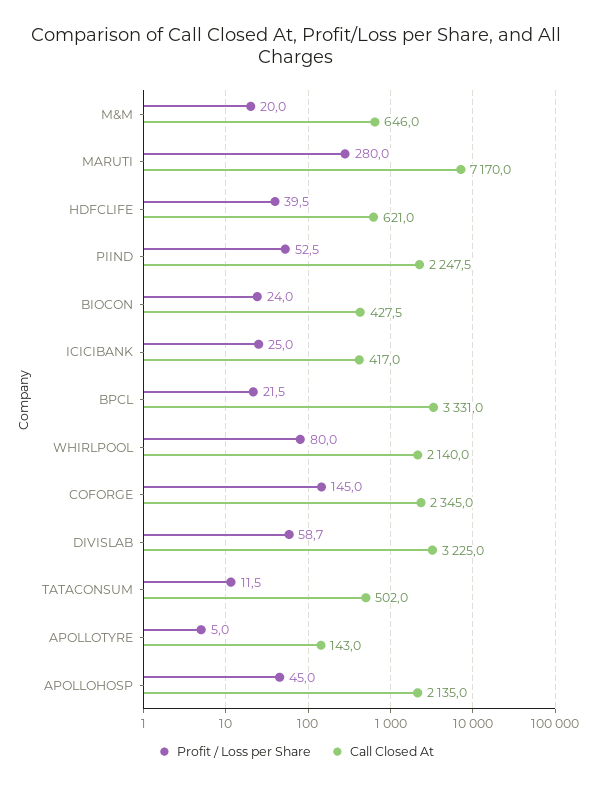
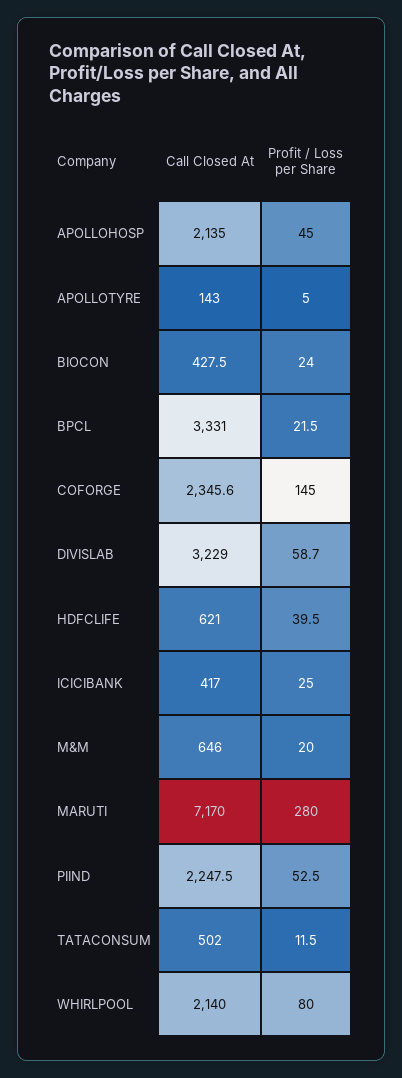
  {
    "Profit / Loss per Share": {
      "M&M": 20,
      "MARUTI": 280,
      "HDFCLIFE": 39.5,
      "PIIND": 52.5,
      "BIOCON": 24,
      "ICICIBANK": 25,
      "BPCL": 21.5,
      "WHIRLPOOL": 80,
      "COFORGE": 145,
      "DIVISLAB": 58.7,
      "TATACONSUM": 11.5,
      "APOLLOTYRE": 5,
      "APOLLOHOSP": 45
    },
    "Call Closed At": {
      "M&M": 646,
      "MARUTI": 7170,
      "HDFCLIFE": 621,
      "PIIND": 2247.5,
      "BIOCON": 427.5,
      "ICICIBANK": 417,
      "BPCL": 3331,
      "WHIRLPOOL": 2140,
-     "COFORGE": 2345,
+     "COFORGE": 2345.6,
-     "DIVISLAB": 3225,
+     "DIVISLAB": 3229,
      "TATACONSUM": 502,
      "APOLLOTYRE": 143,
      "APOLLOHOSP": 2135
    }
  }

